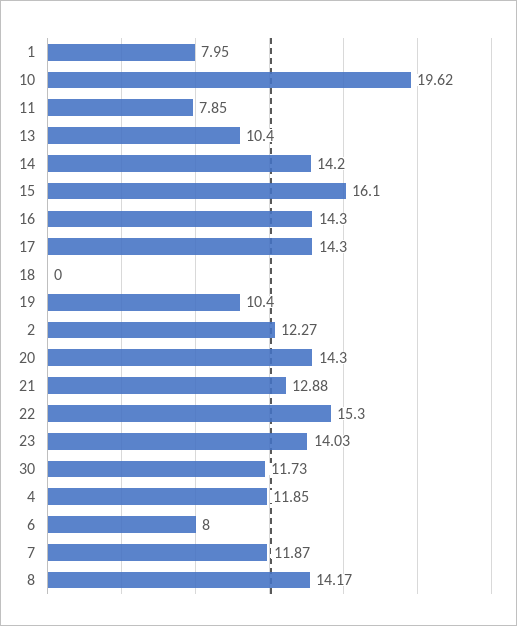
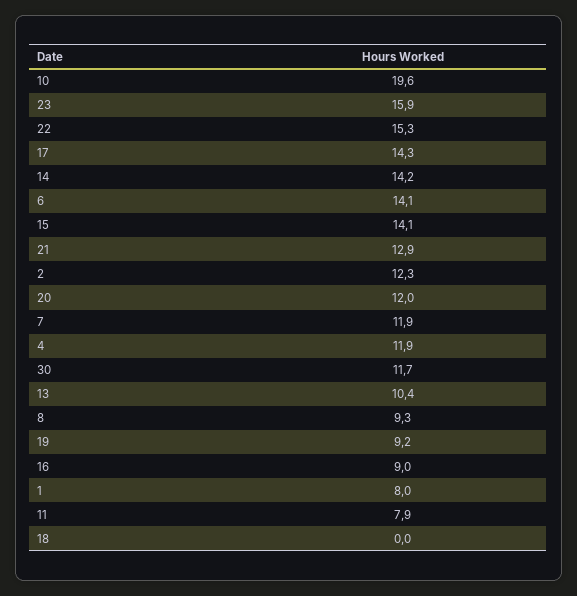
  {
    "1": 7.95,
    "10": 19.62,
    "11": 7.85,
    "13": 10.4,
    "14": 14.2,
-   "15": 16.1,
+   "15": 14.1,
-   "16": 14.3,
+   "16": 9,
    "17": 14.3,
    "18": 0,
-   "19": 10.4,
+   "19": 9.2,
    "2": 12.27,
-   "20": 14.3,
+   "20": 12,
    "21": 12.88,
    "22": 15.3,
-   "23": 14.03,
+   "23": 15.9,
    "30": 11.73,
    "4": 11.85,
-   "6": 8,
+   "6": 14.1,
    "7": 11.87,
-   "8": 14.17
+   "8": 9.3
  }

